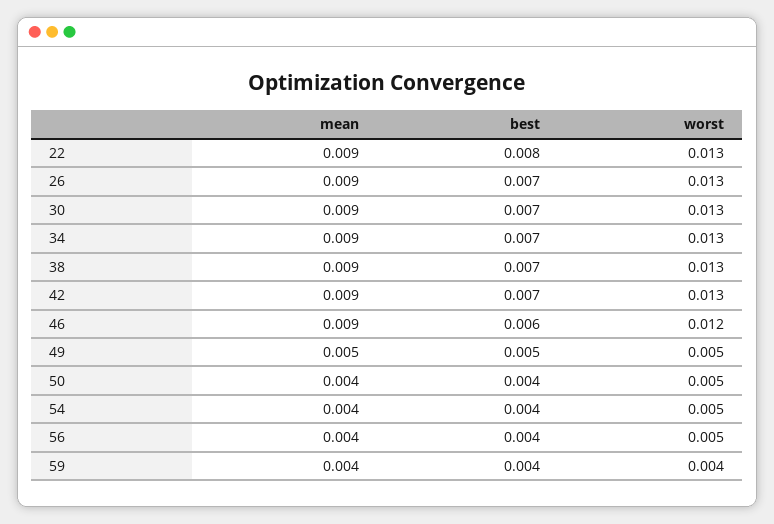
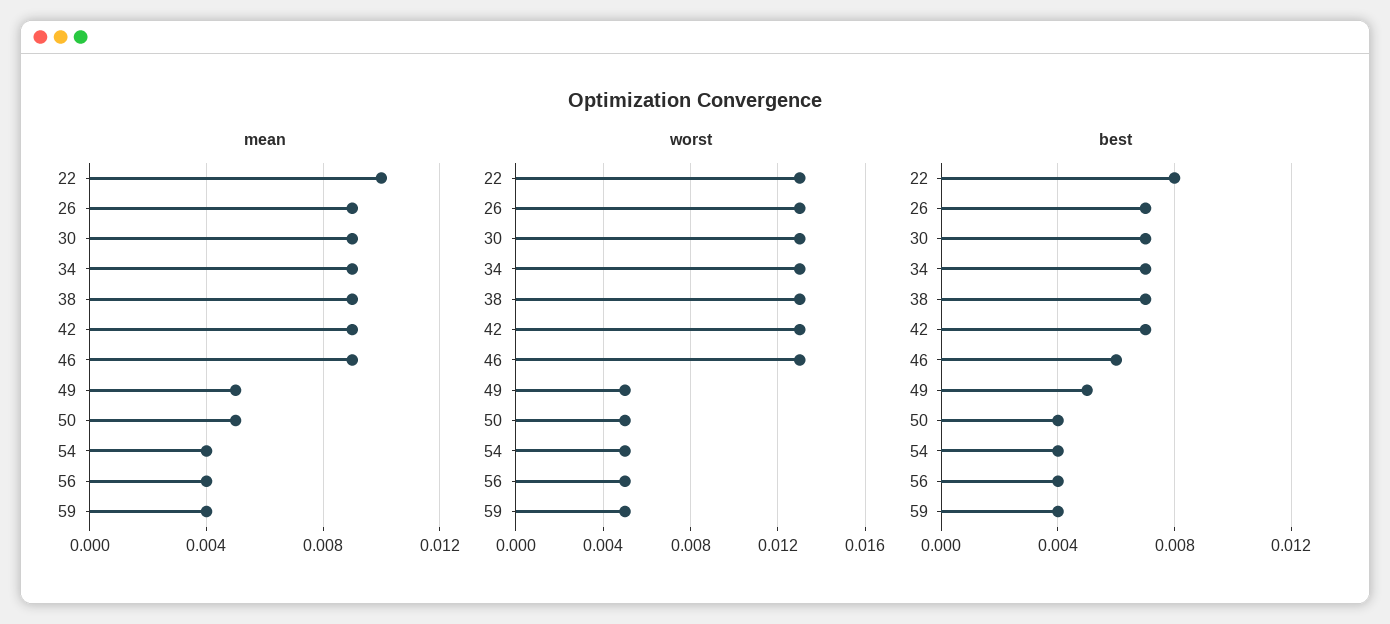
  {
    "mean": {
-     "22": 0.009,
+     "22": 0.01,
      "26": 0.009,
      "30": 0.009,
      "34": 0.009,
      "38": 0.009,
      "42": 0.009,
      "46": 0.009,
      "49": 0.005,
-     "50": 0.004,
+     "50": 0.005,
      "54": 0.004,
      "56": 0.004,
      "59": 0.004
    },
    "best": {
      "22": 0.008,
      "26": 0.007,
      "30": 0.007,
      "34": 0.007,
      "38": 0.007,
      "42": 0.007,
      "46": 0.006,
      "49": 0.005,
      "50": 0.004,
      "54": 0.004,
      "56": 0.004,
      "59": 0.004
    },
    "worst": {
      "22": 0.013,
      "26": 0.013,
      "30": 0.013,
      "34": 0.013,
      "38": 0.013,
      "42": 0.013,
-     "46": 0.012,
+     "46": 0.013,
      "49": 0.005,
      "50": 0.005,
      "54": 0.005,
      "56": 0.005,
-     "59": 0.004
+     "59": 0.005
    }
  }

